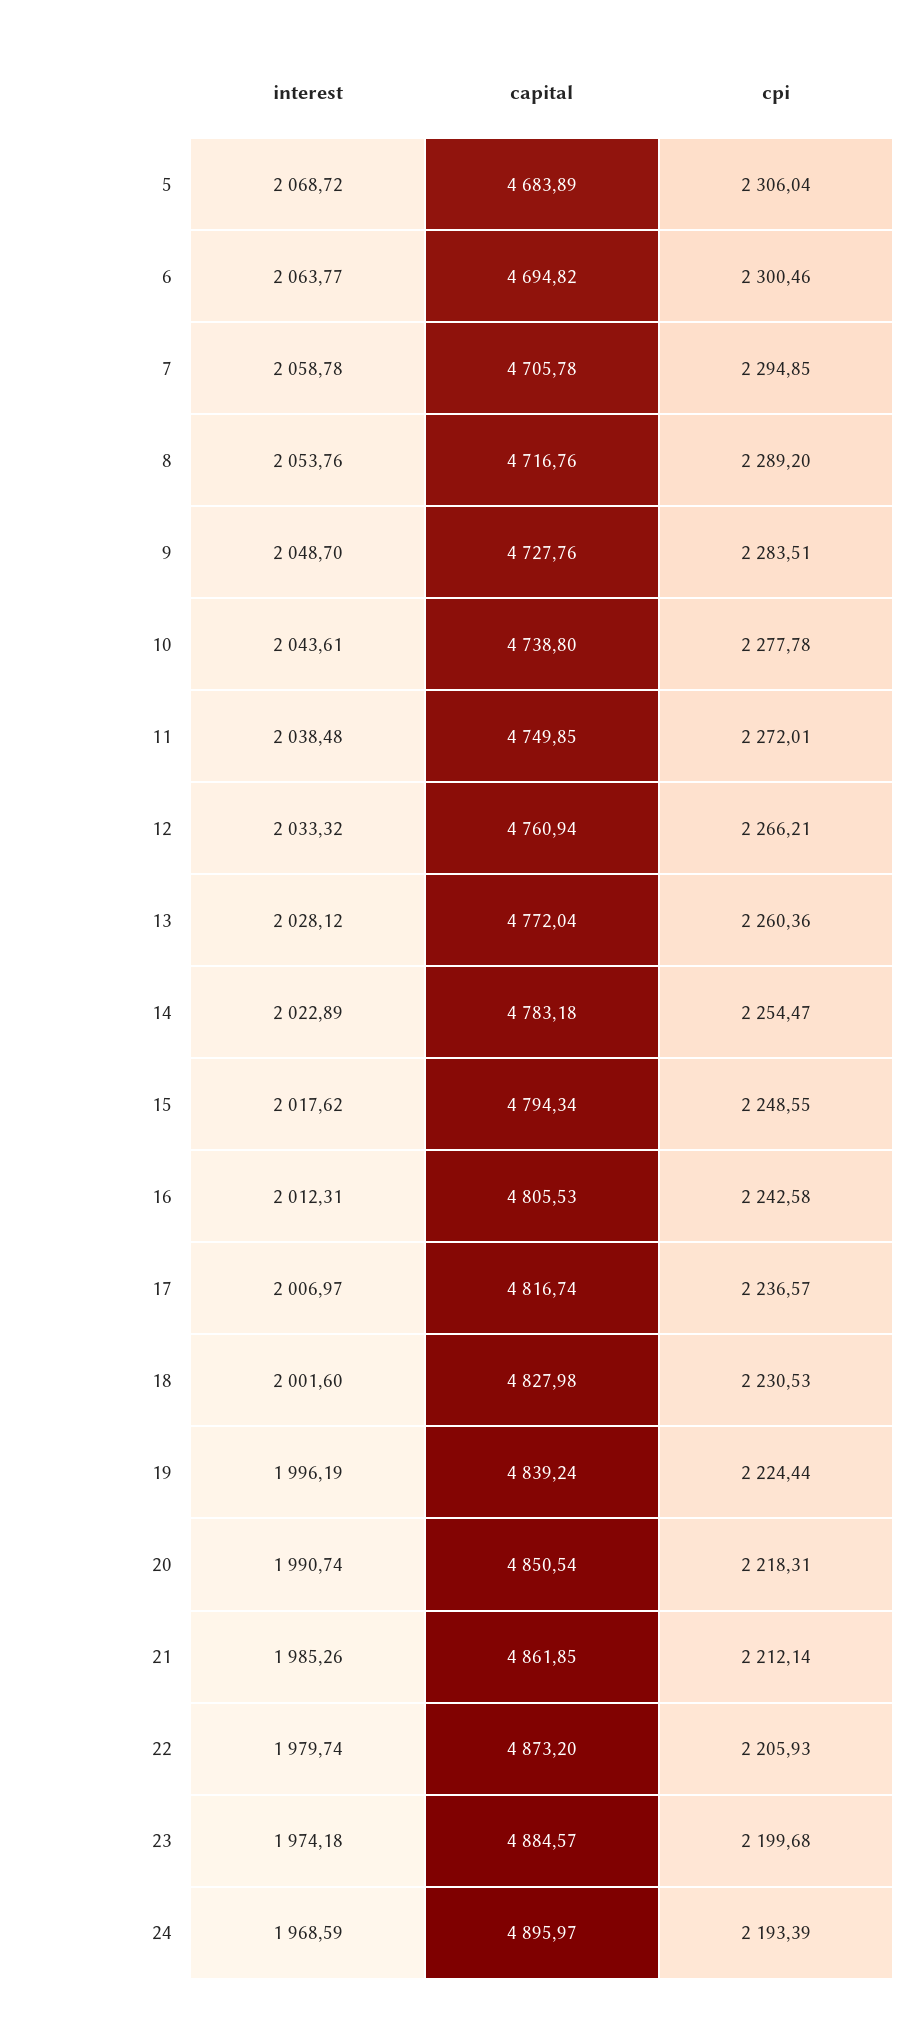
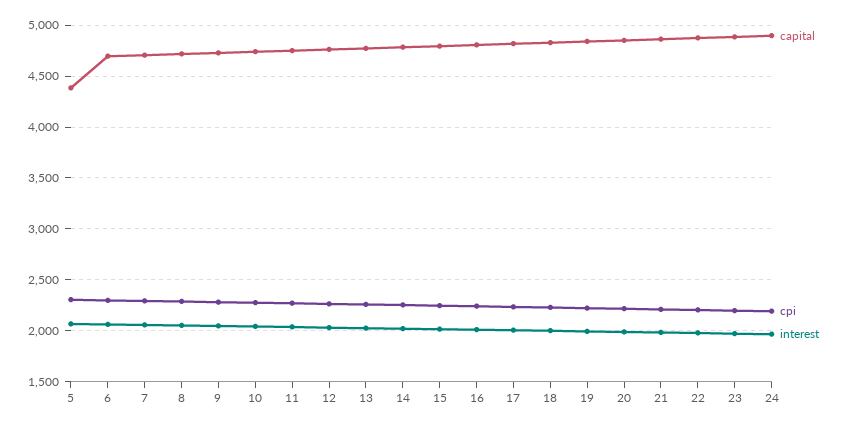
  {
    "interest": {
      "5": 2068.72,
      "6": 2063.77,
      "7": 2058.78,
      "8": 2053.76,
      "9": 2048.7,
      "10": 2043.61,
      "11": 2038.48,
      "12": 2033.32,
      "13": 2028.12,
      "14": 2022.89,
      "15": 2017.62,
      "16": 2012.31,
      "17": 2006.97,
      "18": 2001.6,
      "19": 1996.19,
      "20": 1990.74,
      "21": 1985.26,
      "22": 1979.74,
      "23": 1974.18,
      "24": 1968.59
    },
    "capital": {
-     "5": 4683.89,
+     "5": 4400,
      "6": 4694.82,
      "7": 4705.78,
      "8": 4716.76,
      "9": 4727.76,
      "10": 4738.8,
      "11": 4749.85,
      "12": 4760.94,
      "13": 4772.04,
      "14": 4783.18,
      "15": 4794.34,
      "16": 4805.53,
      "17": 4816.74,
      "18": 4827.98,
      "19": 4839.24,
      "20": 4850.54,
      "21": 4861.85,
      "22": 4873.2,
      "23": 4884.57,
      "24": 4895.97
    },
    "cpi": {
      "5": 2306.04,
      "6": 2300.46,
      "7": 2294.85,
      "8": 2289.2,
      "9": 2283.51,
      "10": 2277.78,
      "11": 2272.01,
      "12": 2266.21,
      "13": 2260.36,
      "14": 2254.47,
      "15": 2248.55,
      "16": 2242.58,
      "17": 2236.57,
      "18": 2230.53,
      "19": 2224.44,
      "20": 2218.31,
      "21": 2212.14,
      "22": 2205.93,
      "23": 2199.68,
      "24": 2193.39
    }
  }

